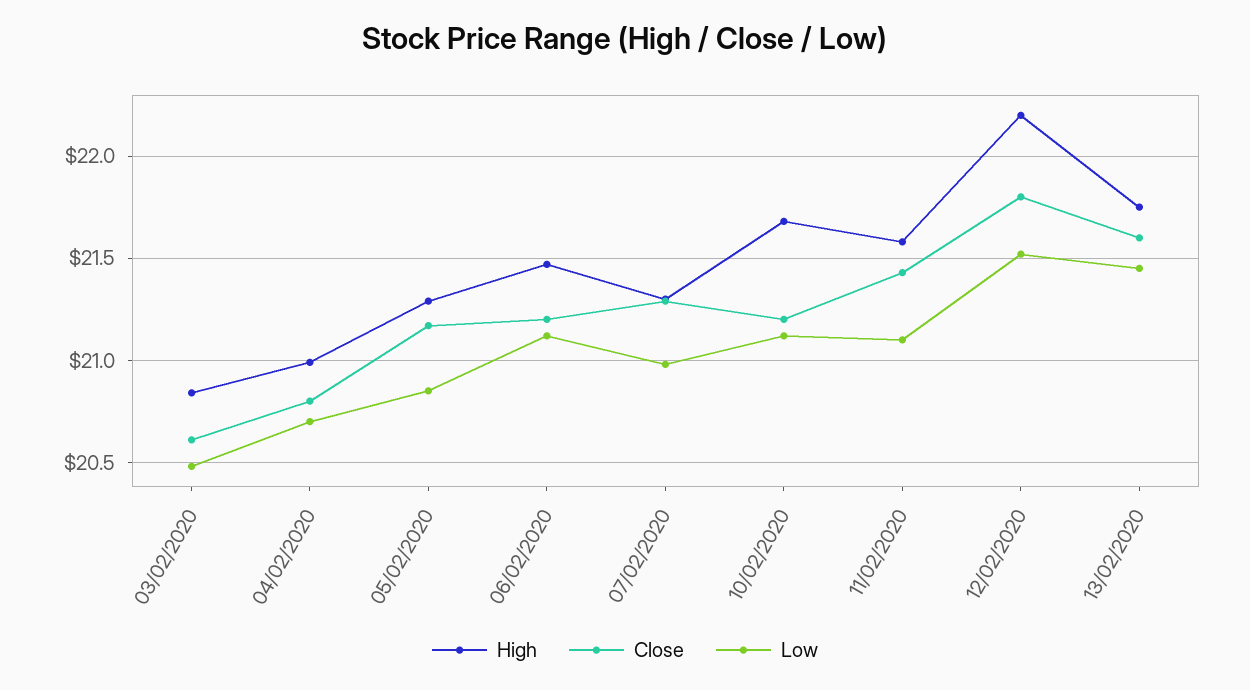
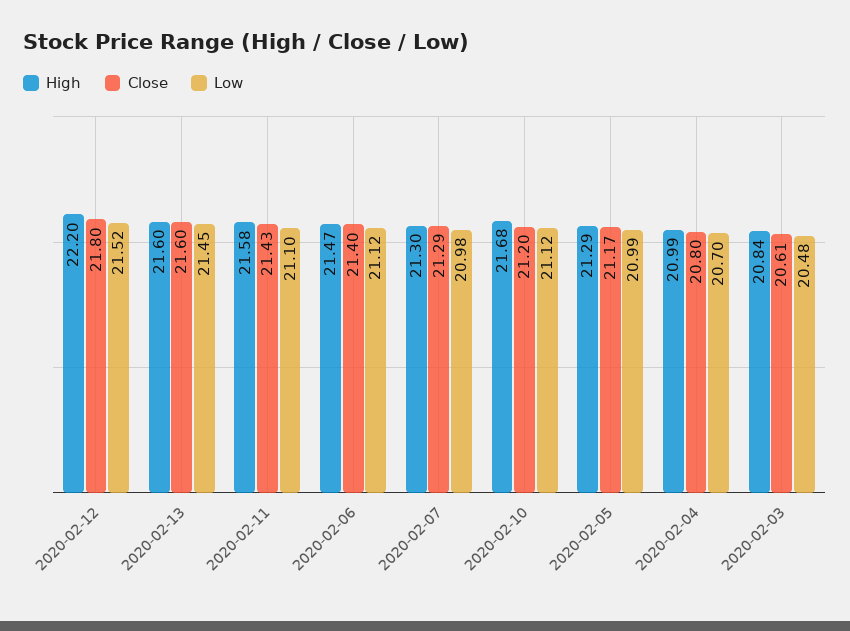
  {
    "High": {
      "03/02/2020": 20.84,
      "04/02/2020": 20.99,
      "05/02/2020": 21.29,
      "06/02/2020": 21.47,
      "07/02/2020": 21.3,
      "10/02/2020": 21.68,
      "11/02/2020": 21.58,
      "12/02/2020": 22.2,
-     "13/02/2020": 21.75
+     "13/02/2020": 21.6
    },
    "Close": {
      "03/02/2020": 20.61,
      "04/02/2020": 20.8,
      "05/02/2020": 21.17,
-     "06/02/2020": 21.2,
+     "06/02/2020": 21.4,
      "07/02/2020": 21.29,
      "10/02/2020": 21.2,
      "11/02/2020": 21.43,
      "12/02/2020": 21.8,
      "13/02/2020": 21.6
    },
    "Low": {
      "03/02/2020": 20.48,
      "04/02/2020": 20.7,
-     "05/02/2020": 20.85,
+     "05/02/2020": 20.99,
      "06/02/2020": 21.12,
      "07/02/2020": 20.98,
      "10/02/2020": 21.12,
      "11/02/2020": 21.1,
      "12/02/2020": 21.52,
      "13/02/2020": 21.45
    }
  }

